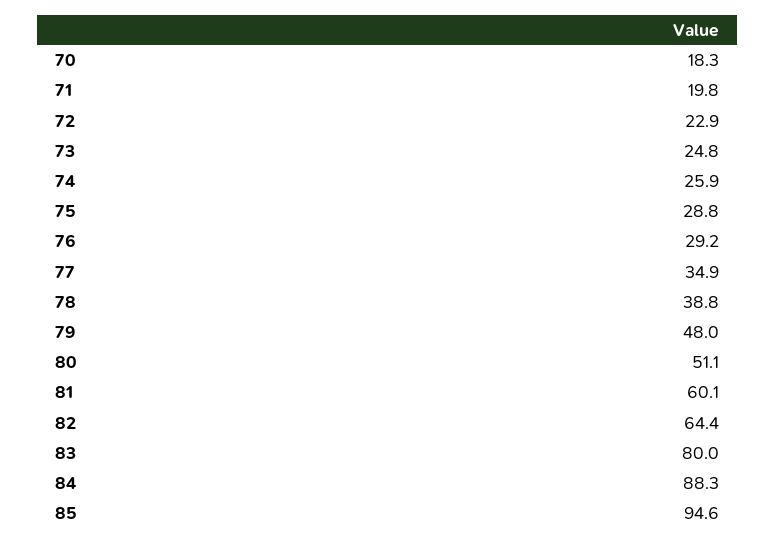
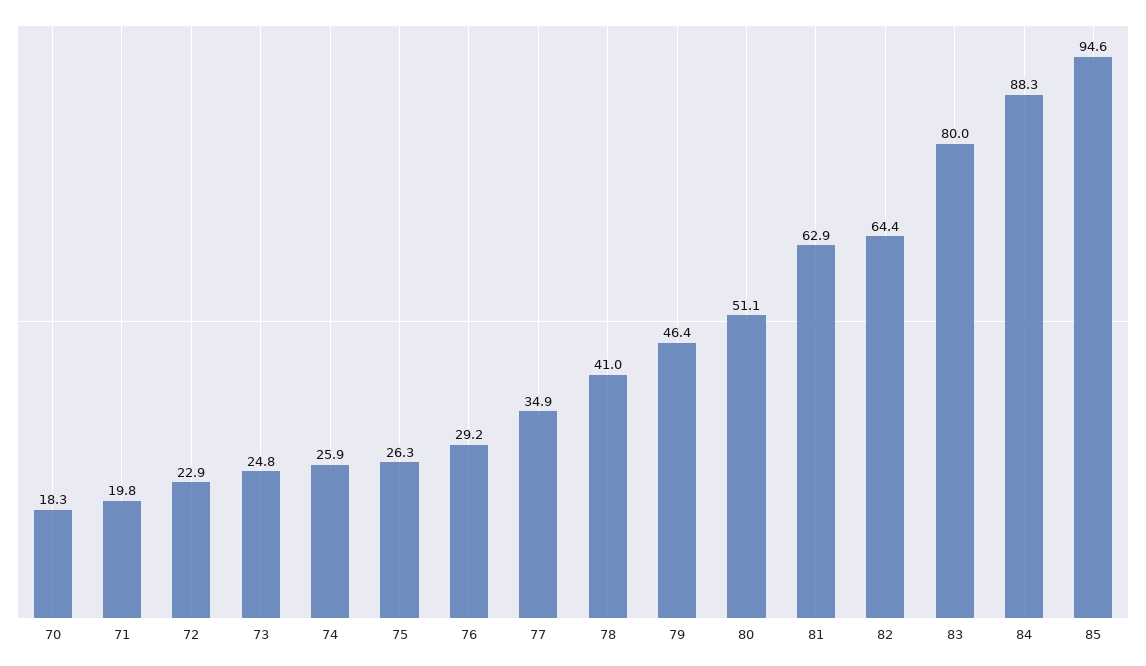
  {
    "70": 18.3,
    "71": 19.8,
    "72": 22.9,
    "73": 24.8,
    "74": 25.9,
-   "75": 28.8,
+   "75": 26.3,
    "76": 29.2,
    "77": 34.9,
-   "78": 38.8,
+   "78": 41,
-   "79": 48,
+   "79": 46.4,
    "80": 51.1,
-   "81": 60.1,
+   "81": 62.9,
    "82": 64.4,
    "83": 80,
    "84": 88.3,
    "85": 94.6
  }

